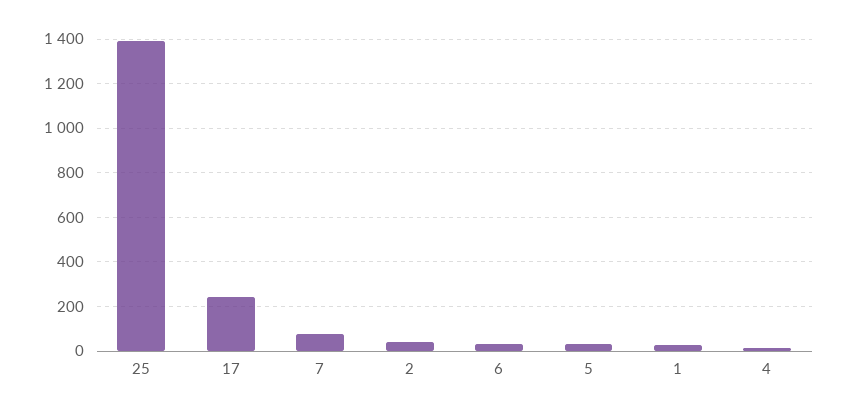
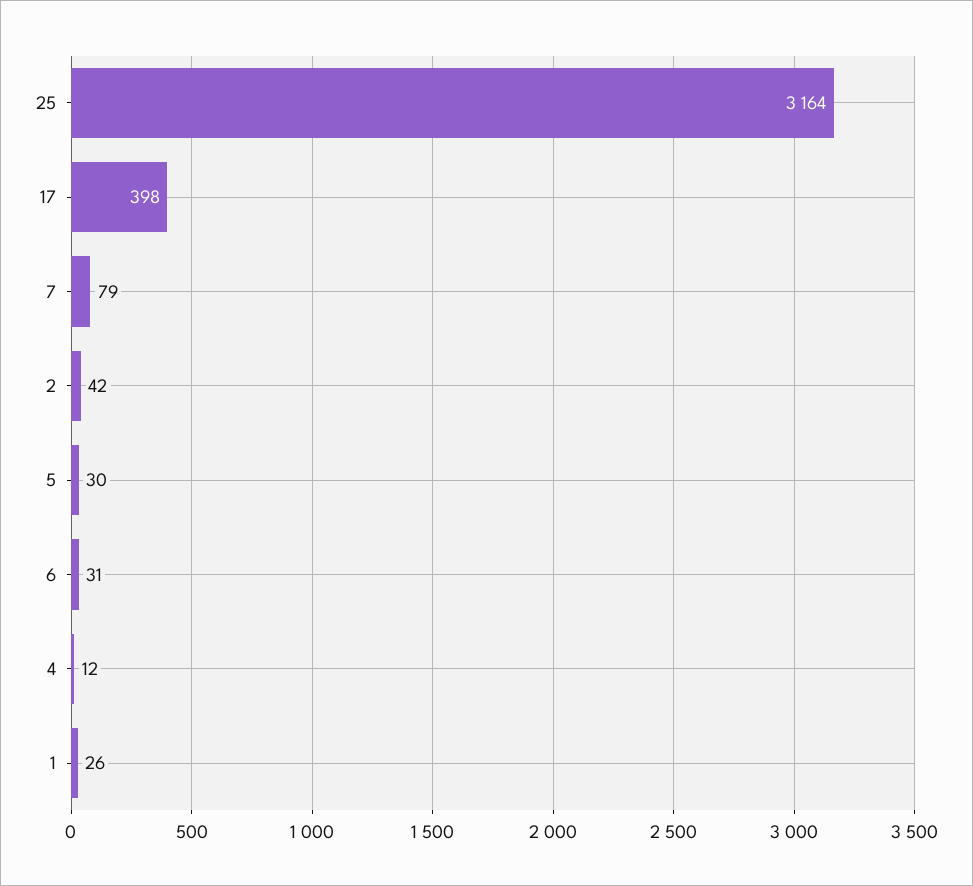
  {
-   "25": 1400,
+   "25": 3164,
-   "17": 250,
+   "17": 398,
    "7": 79,
    "2": 42,
    "6": 31,
    "5": 30,
    "1": 26,
    "4": 12
  }

